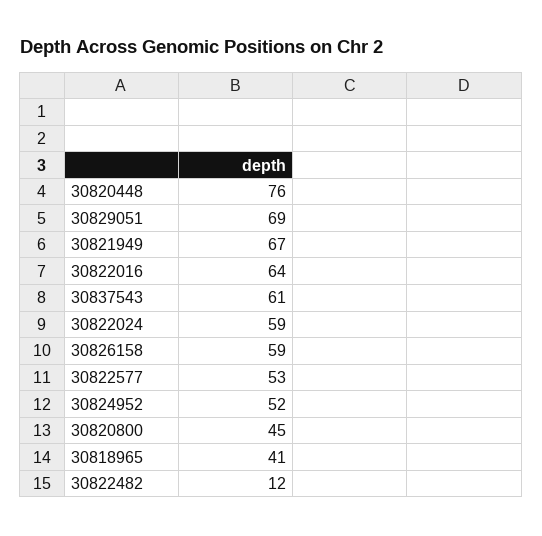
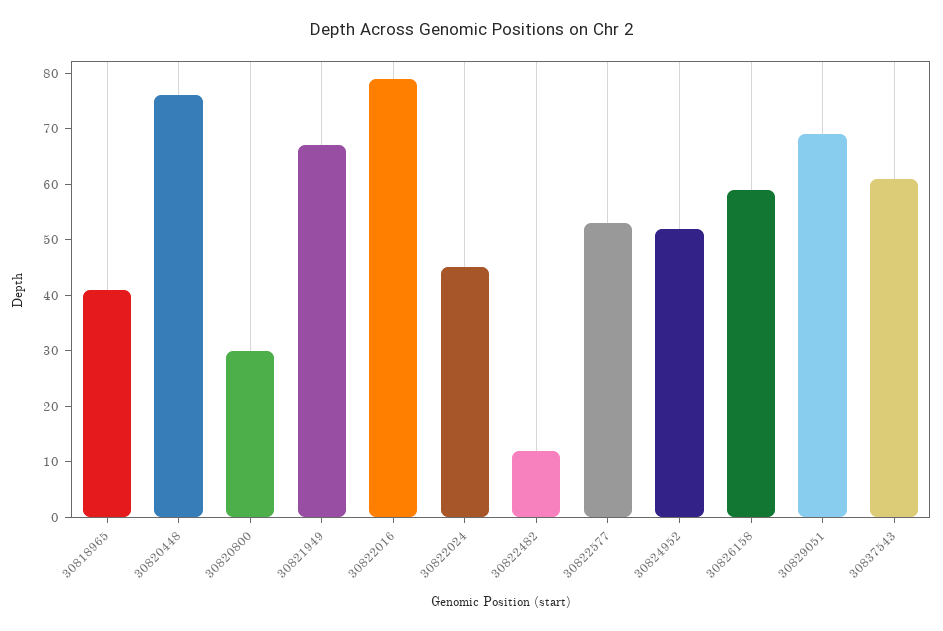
  {
    "30820448": 76,
    "30829051": 69,
    "30821949": 67,
-   "30822016": 64,
+   "30822016": 80,
    "30837543": 61,
-   "30822024": 59,
+   "30822024": 45,
    "30826158": 59,
    "30822577": 53,
    "30824952": 52,
-   "30820800": 45,
+   "30820800": 30,
    "30818965": 41,
    "30822482": 12
  }

